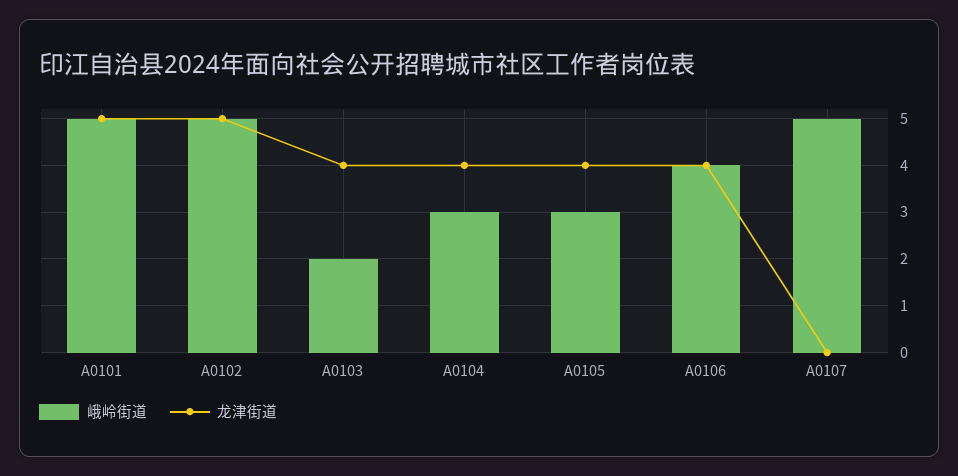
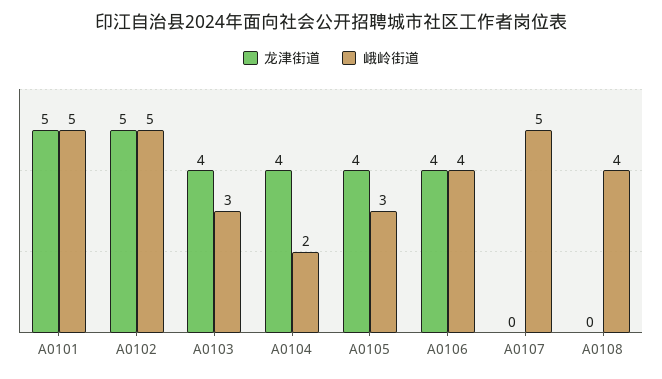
  {
    "峨岭街道": {
      "A0101": 5,
      "A0102": 5,
-     "A0103": 2,
+     "A0103": 3,
-     "A0104": 3,
+     "A0104": 2,
      "A0105": 3,
      "A0106": 4,
-     "A0107": 5
+     "A0107": 5,
+     "A0108": 4
    },
    "龙津街道": {
      "A0101": 5,
      "A0102": 5,
      "A0103": 4,
      "A0104": 4,
      "A0105": 4,
      "A0106": 4,
-     "A0107": 0
+     "A0107": 0,
+     "A0108": 0
    }
  }

